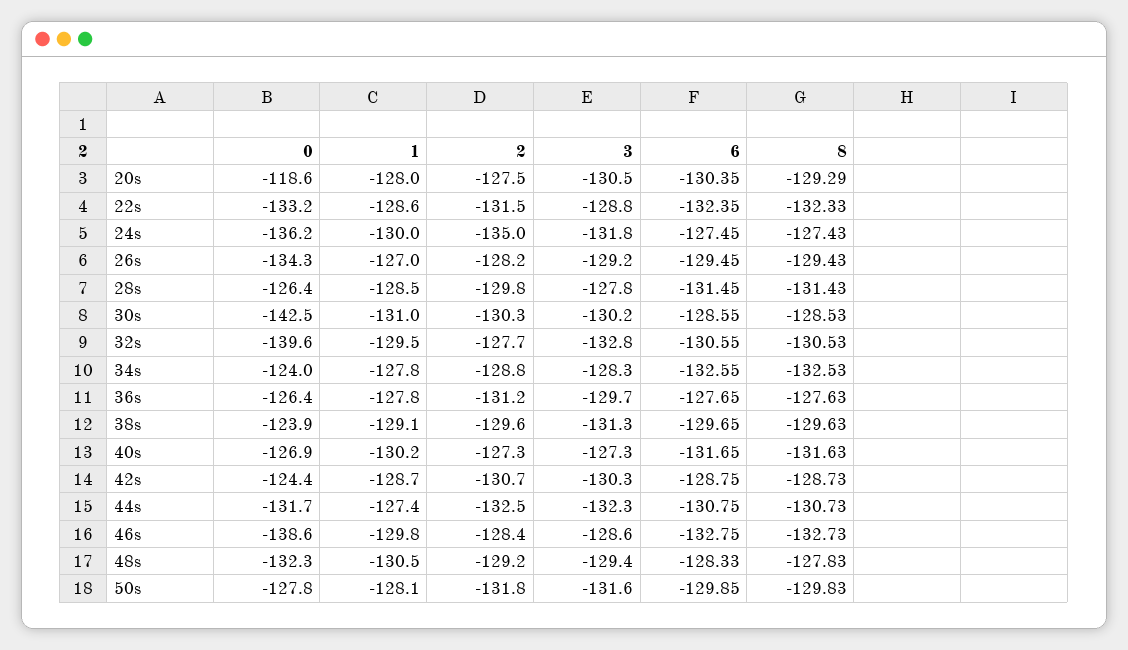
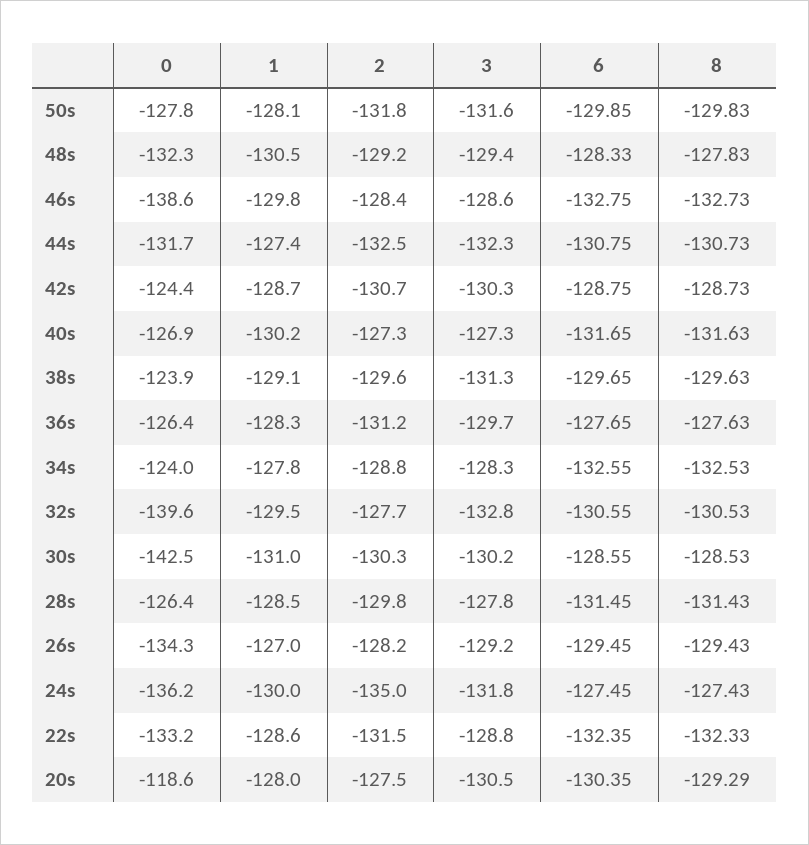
  {
    "0": {
      "20s": -118.6,
      "22s": -133.2,
      "24s": -136.2,
      "26s": -134.3,
      "28s": -126.4,
      "30s": -142.5,
      "32s": -139.6,
      "34s": -124,
      "36s": -126.4,
      "38s": -123.9,
      "40s": -126.9,
      "42s": -124.4,
      "44s": -131.7,
      "46s": -138.6,
      "48s": -132.3,
      "50s": -127.8
    },
    "1": {
      "20s": -128,
      "22s": -128.6,
      "24s": -130,
      "26s": -127,
      "28s": -128.5,
      "30s": -131,
      "32s": -129.5,
      "34s": -127.8,
-     "36s": -127.8,
+     "36s": -128.3,
      "38s": -129.1,
      "40s": -130.2,
      "42s": -128.7,
      "44s": -127.4,
      "46s": -129.8,
      "48s": -130.5,
      "50s": -128.1
    },
    "2": {
      "20s": -127.5,
      "22s": -131.5,
      "24s": -135,
      "26s": -128.2,
      "28s": -129.8,
      "30s": -130.3,
      "32s": -127.7,
      "34s": -128.8,
      "36s": -131.2,
      "38s": -129.6,
      "40s": -127.3,
      "42s": -130.7,
      "44s": -132.5,
      "46s": -128.4,
      "48s": -129.2,
      "50s": -131.8
    },
    "3": {
      "20s": -130.5,
      "22s": -128.8,
      "24s": -131.8,
      "26s": -129.2,
      "28s": -127.8,
      "30s": -130.2,
      "32s": -132.8,
      "34s": -128.3,
      "36s": -129.7,
      "38s": -131.3,
      "40s": -127.3,
      "42s": -130.3,
      "44s": -132.3,
      "46s": -128.6,
      "48s": -129.4,
      "50s": -131.6
    },
    "6": {
      "20s": -130.35,
      "22s": -132.35,
      "24s": -127.45,
      "26s": -129.45,
      "28s": -131.45,
      "30s": -128.55,
      "32s": -130.55,
      "34s": -132.55,
      "36s": -127.65,
      "38s": -129.65,
      "40s": -131.65,
      "42s": -128.75,
      "44s": -130.75,
      "46s": -132.75,
      "48s": -128.33,
      "50s": -129.85
    },
    "8": {
      "20s": -129.29,
      "22s": -132.33,
      "24s": -127.43,
      "26s": -129.43,
      "28s": -131.43,
      "30s": -128.53,
      "32s": -130.53,
      "34s": -132.53,
      "36s": -127.63,
      "38s": -129.63,
      "40s": -131.63,
      "42s": -128.73,
      "44s": -130.73,
      "46s": -132.73,
      "48s": -127.83,
      "50s": -129.83
    }
  }

